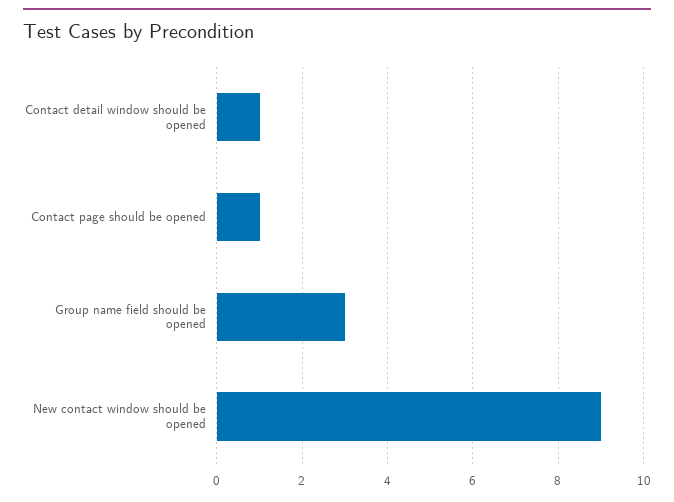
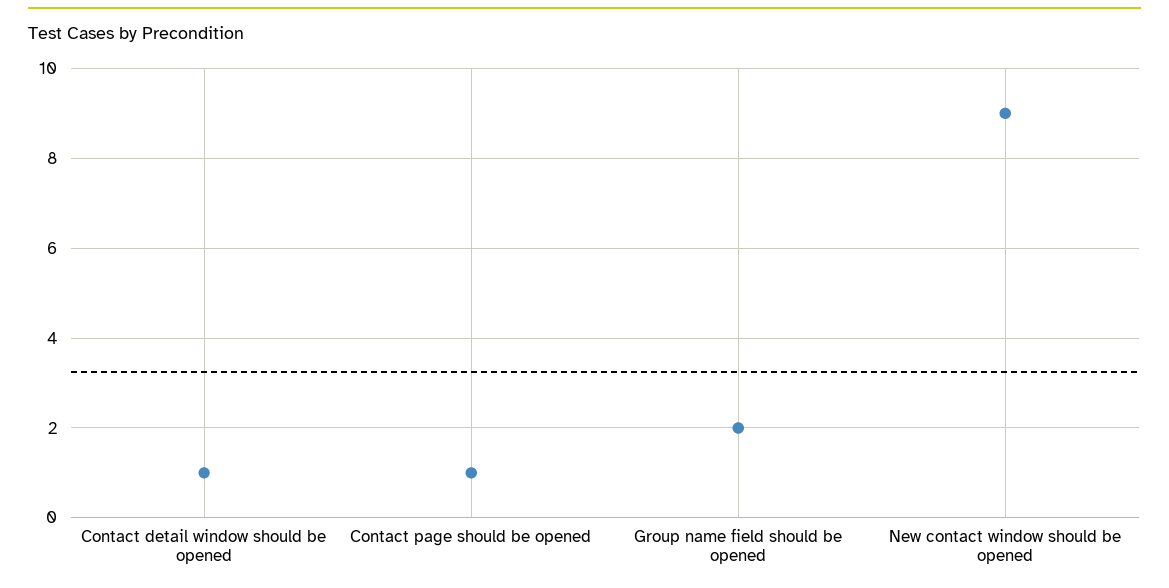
  {
    "Contact detail window should be opened": 1,
    "Contact page should be opened": 1,
-   "Group name field should be opened": 3,
+   "Group name field should be opened": 2,
    "New contact window should be opened": 9
  }

